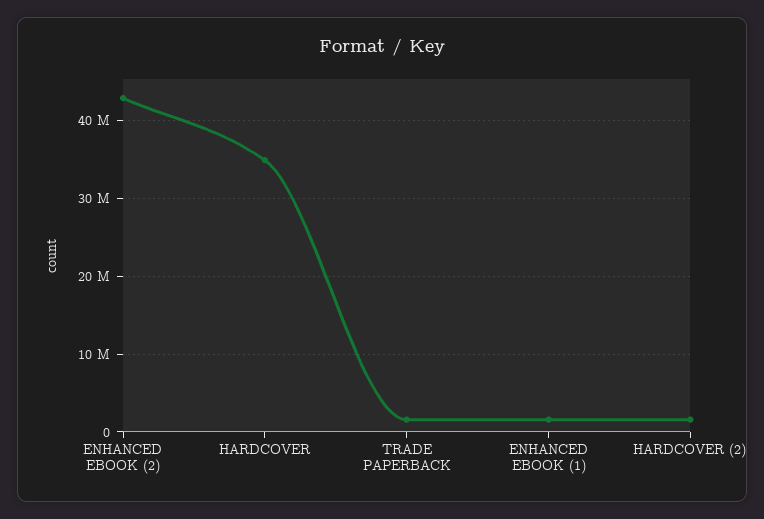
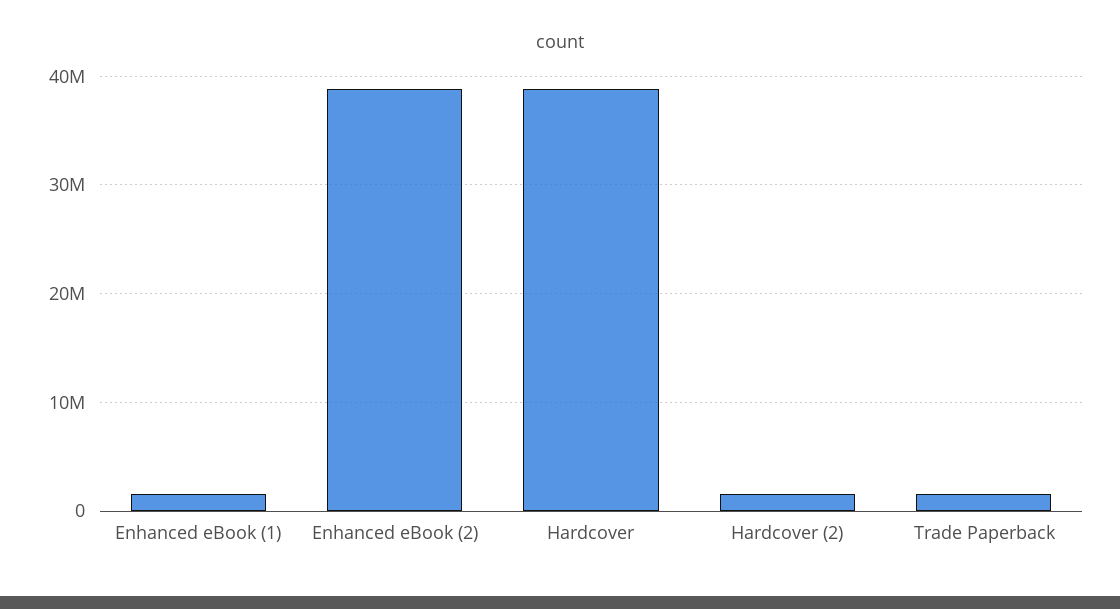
  {
-   "ENHANCED EBOOK (2)": 43000000,
+   "ENHANCED EBOOK (2)": 39000000,
-   "HARDCOVER": 35000000,
+   "HARDCOVER": 39000000,
    "TRADE PAPERBACK": 2000000,
    "ENHANCED EBOOK (1)": 2000000,
    "HARDCOVER (2)": 2000000
  }

